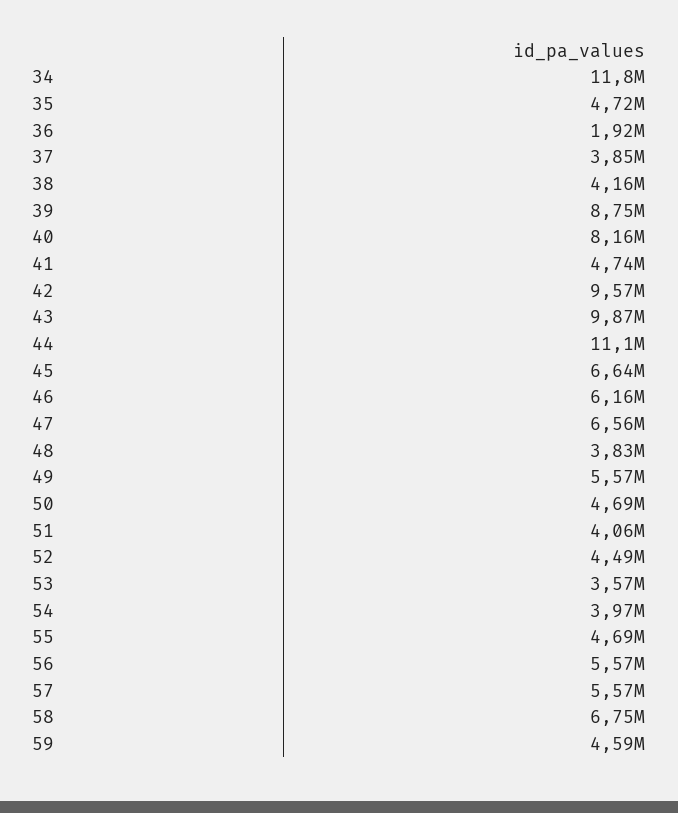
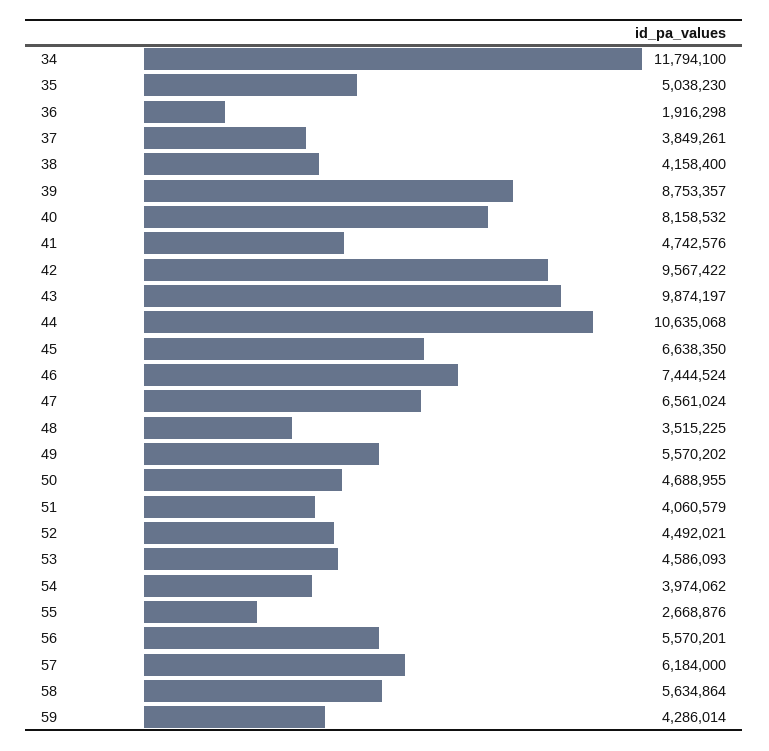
  {
    "34": 11794100,
-   "35": 4720000,
+   "35": 5038230,
    "36": 1916298,
    "37": 3849261,
    "38": 4158400,
    "39": 8753357,
    "40": 8158532,
    "41": 4742576,
    "42": 9567422,
    "43": 9874197,
-   "44": 11100000,
+   "44": 10635068,
    "45": 6638350,
-   "46": 6160000,
+   "46": 7444524,
    "47": 6561024,
-   "48": 3830000,
+   "48": 3515225,
    "49": 5570202,
    "50": 4688955,
    "51": 4060579,
    "52": 4492021,
-   "53": 3570000,
+   "53": 4586093,
    "54": 3974062,
-   "55": 4690000,
+   "55": 2668876,
    "56": 5570201,
-   "57": 5570000,
+   "57": 6184000,
-   "58": 6750000,
+   "58": 5634864,
-   "59": 4590000
+   "59": 4286014
  }

